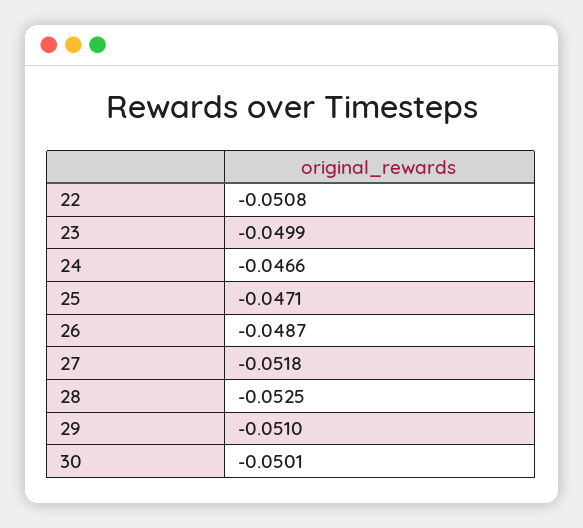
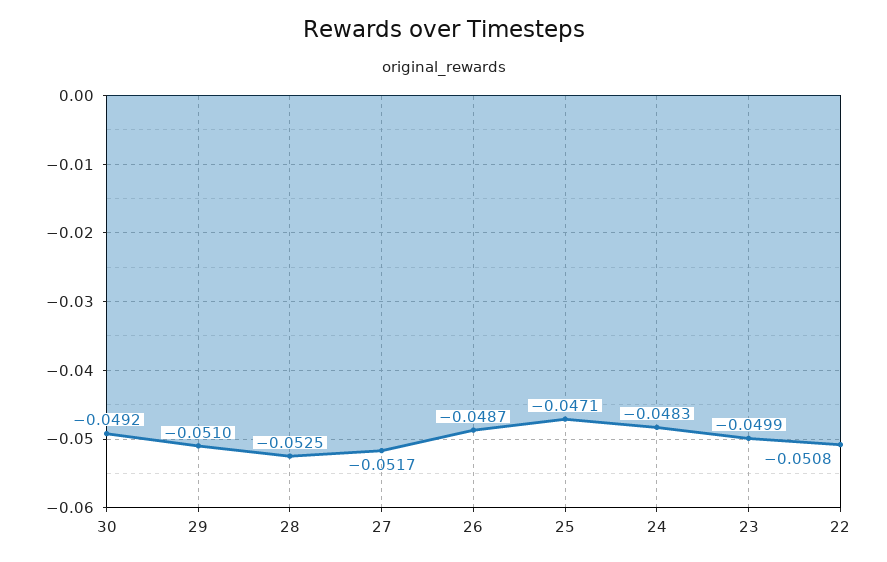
  {
    "22": -0.0508,
    "23": -0.0499,
-   "24": -0.0466,
+   "24": -0.0483,
    "25": -0.0471,
    "26": -0.0487,
-   "27": -0.0518,
+   "27": -0.0517,
    "28": -0.0525,
    "29": -0.051,
-   "30": -0.0501
+   "30": -0.0492
  }

